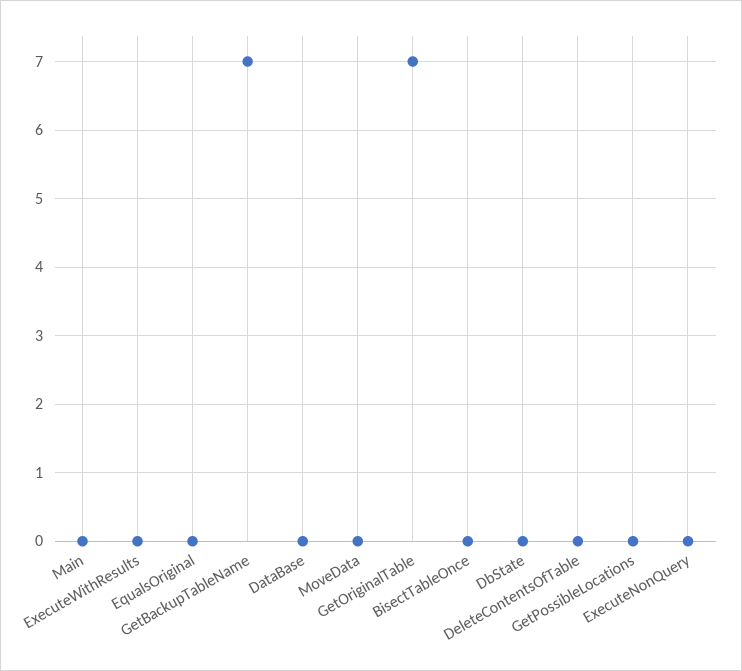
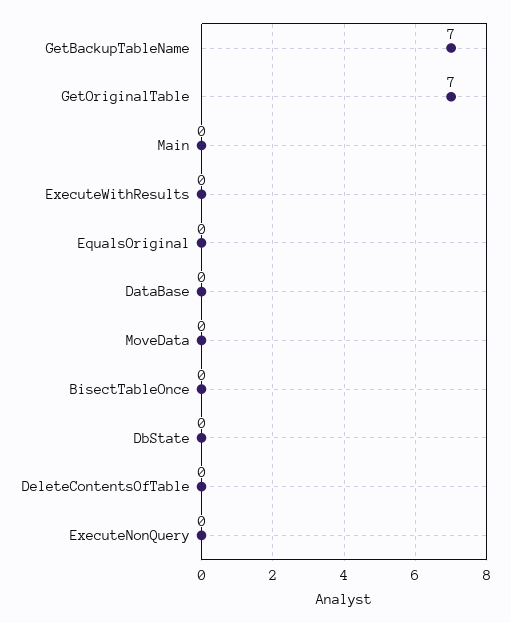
  {
    "Main": 0,
    "ExecuteWithResults": 0,
    "EqualsOriginal": 0,
    "GetBackupTableName": 7,
    "DataBase": 0,
    "MoveData": 0,
    "GetOriginalTable": 7,
    "BisectTableOnce": 0,
    "DbState": 0,
    "DeleteContentsOfTable": 0,
-   "GetPossibleLocations": 0,
    "ExecuteNonQuery": 0
  }

